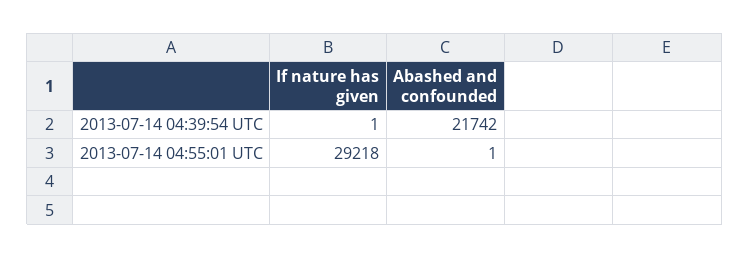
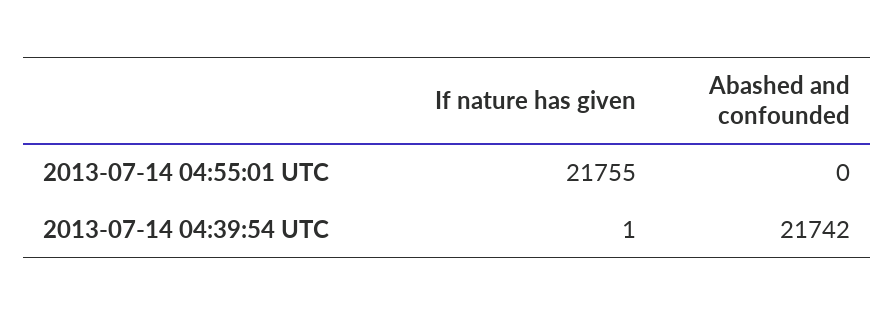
  {
    "If nature has given": {
      "2013-07-14 04:39:54 UTC": 1,
-     "2013-07-14 04:55:01 UTC": 29218
+     "2013-07-14 04:55:01 UTC": 21755
    },
    "Abashed and confounded": {
      "2013-07-14 04:39:54 UTC": 21742,
-     "2013-07-14 04:55:01 UTC": 1
+     "2013-07-14 04:55:01 UTC": 0
    }
  }

